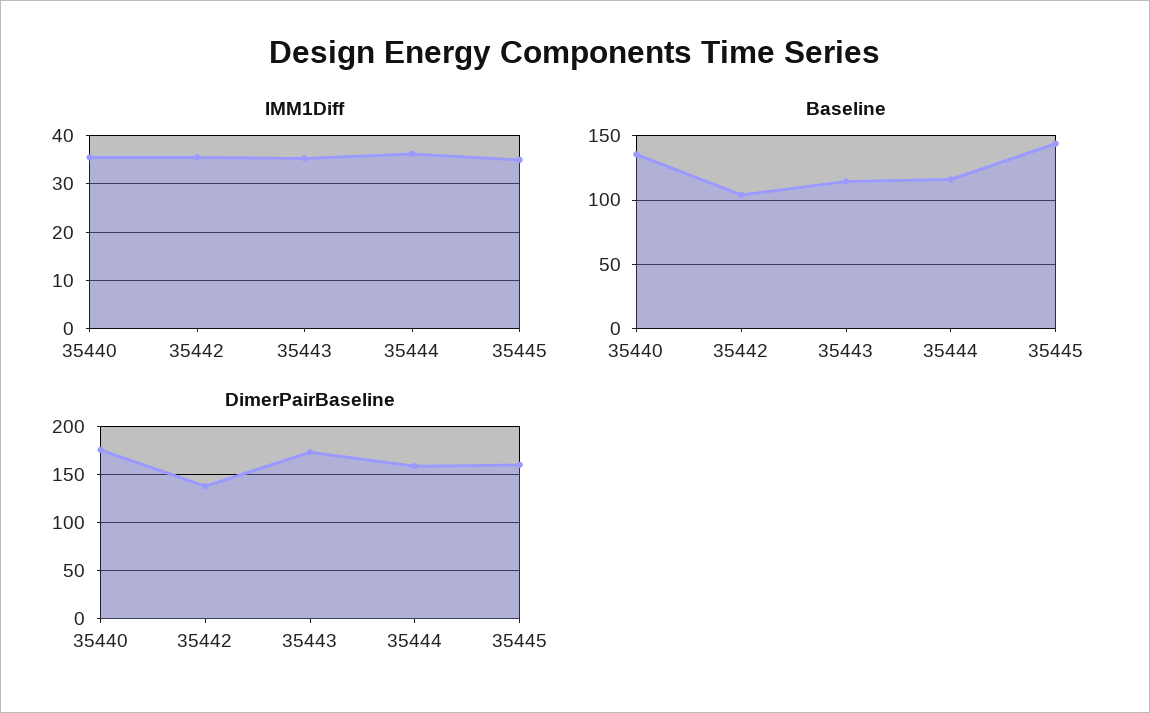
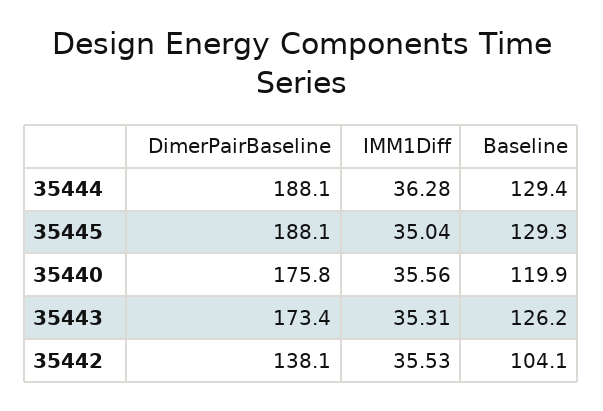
  {
    "IMM1Diff": {
      "35440": 35.56,
      "35442": 35.53,
      "35443": 35.31,
      "35444": 36.28,
      "35445": 35.04
    },
    "Baseline": {
-     "35440": 135,
+     "35440": 119.9,
      "35442": 104.1,
-     "35443": 115,
+     "35443": 126.2,
-     "35444": 115,
+     "35444": 129.4,
-     "35445": 145
+     "35445": 129.3
    },
    "DimerPairBaseline": {
      "35440": 175.8,
      "35442": 138.1,
      "35443": 173.4,
-     "35444": 160,
+     "35444": 188.1,
-     "35445": 160
+     "35445": 188.1
    }
  }

